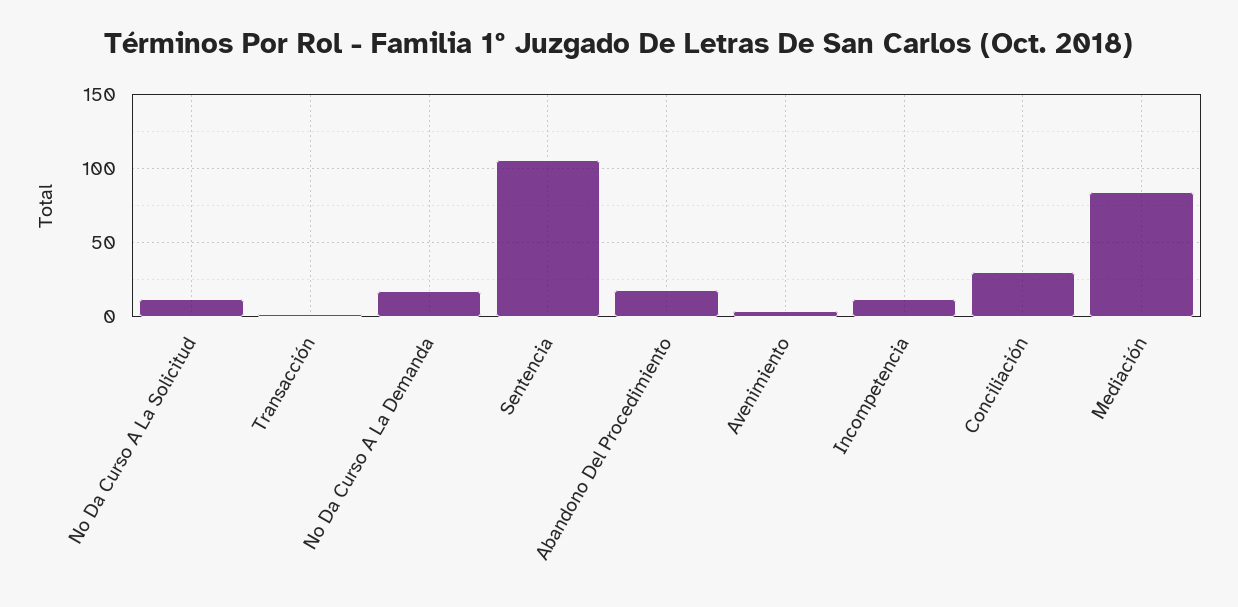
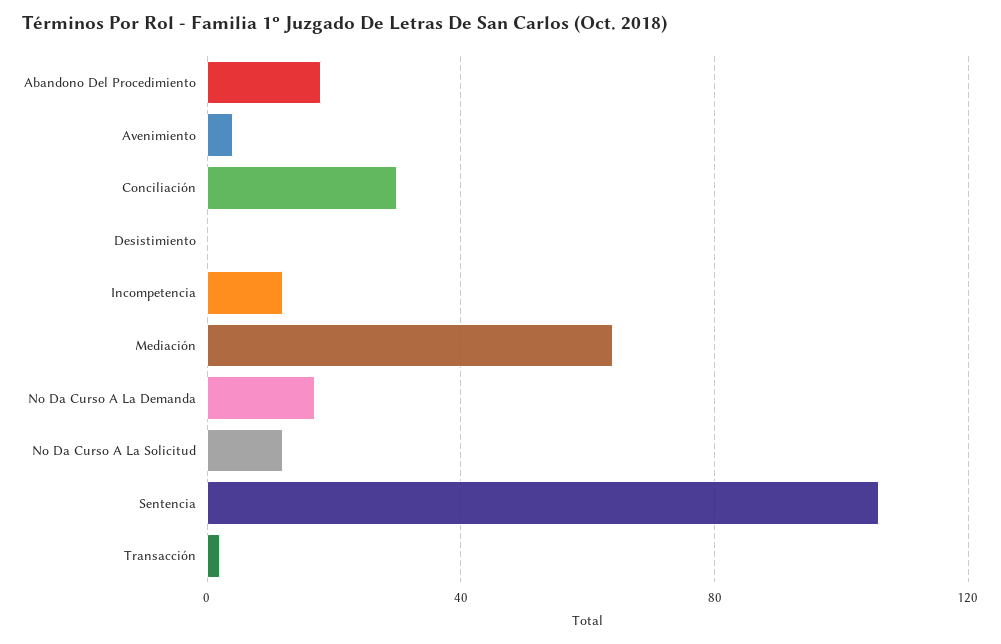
  {
    "No Da Curso A La Solicitud": 10,
    "Transacción": 0,
    "No Da Curso A La Demanda": 15,
    "Sentencia": 105,
    "Abandono Del Procedimiento": 20,
    "Avenimiento": 5,
    "Incompetencia": 10,
    "Conciliación": 30,
-   "Mediación": 85
+   "Mediación": 65,
+   "Desistimiento": 0
  }

